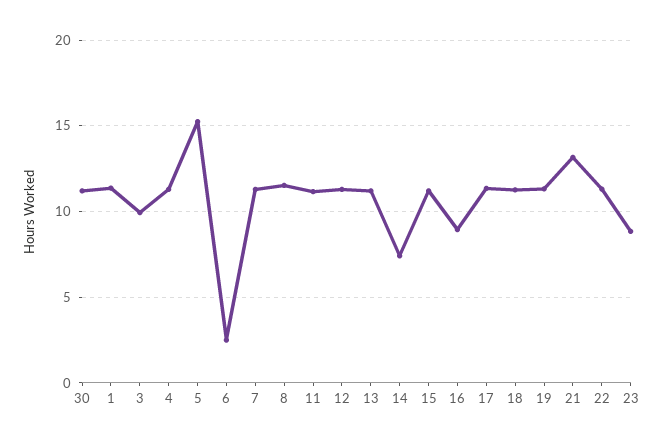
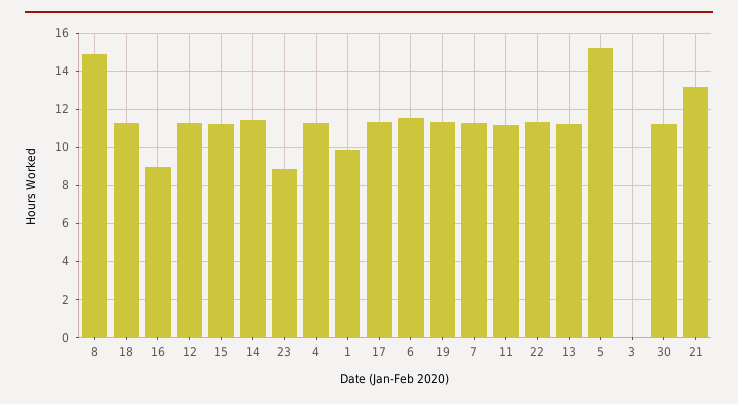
  {
    "30": 11,
-   "1": 11.5,
+   "1": 10,
-   "3": 10,
+   "3": 0,
    "4": 11.5,
    "5": 15,
-   "6": 2.5,
+   "6": 11.5,
    "7": 11.5,
-   "8": 11.5,
+   "8": 15,
    "11": 11,
    "12": 11.5,
    "13": 11,
-   "14": 7.5,
+   "14": 11.5,
    "15": 11,
    "16": 9,
    "17": 11.5,
    "18": 11.5,
    "19": 11.5,
    "21": 13,
    "22": 11.5,
    "23": 9
  }

